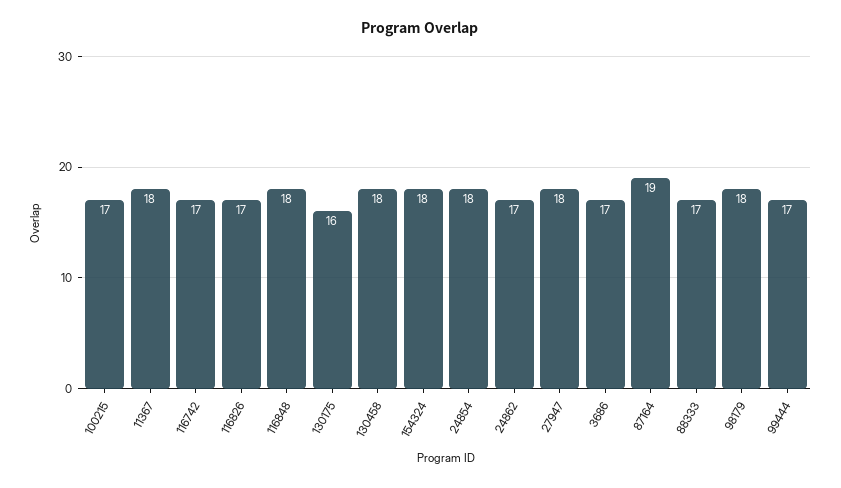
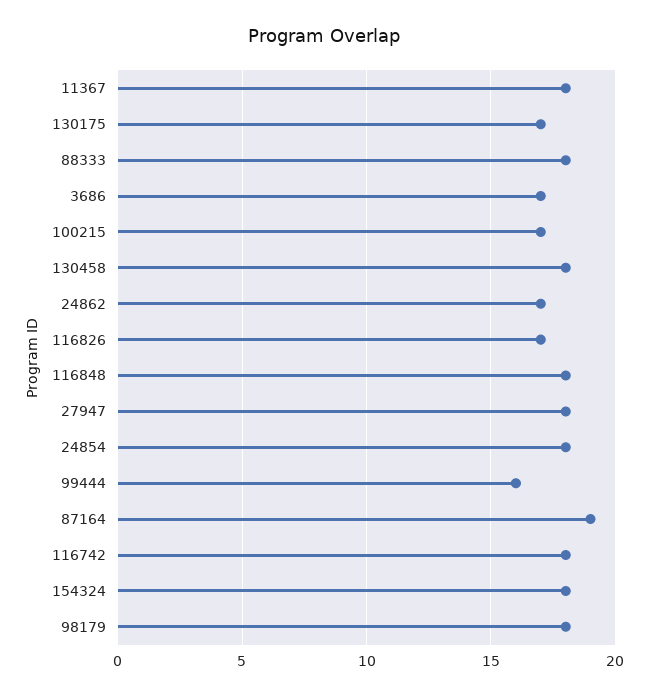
  {
    "100215": 17,
    "11367": 18,
-   "116742": 17,
+   "116742": 18,
    "116826": 17,
    "116848": 18,
-   "130175": 16,
+   "130175": 17,
    "130458": 18,
    "154324": 18,
    "24854": 18,
    "24862": 17,
    "27947": 18,
    "3686": 17,
    "87164": 19,
-   "88333": 17,
+   "88333": 18,
    "98179": 18,
-   "99444": 17
+   "99444": 16
  }

